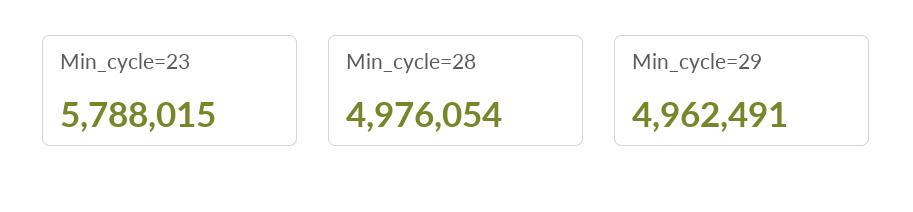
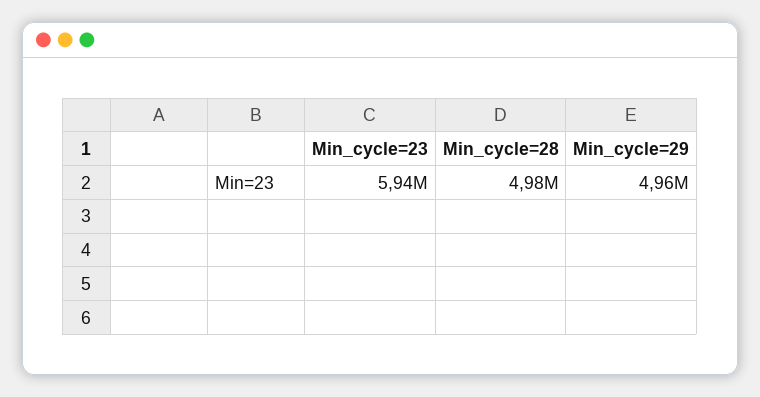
  {
-   "Min_cycle=23": 5788015,
+   "Min_cycle=23": 5940000,
    "Min_cycle=28": 4976054,
    "Min_cycle=29": 4962491
  }

